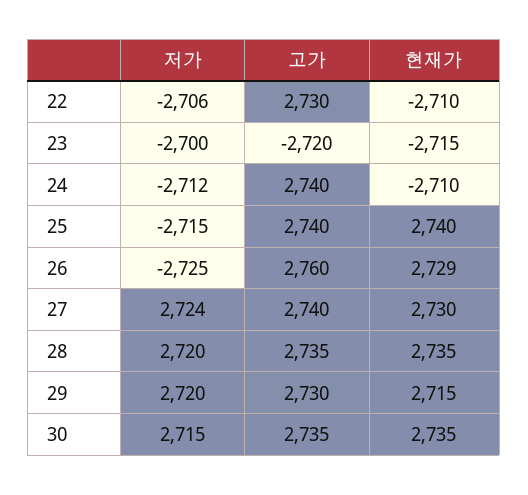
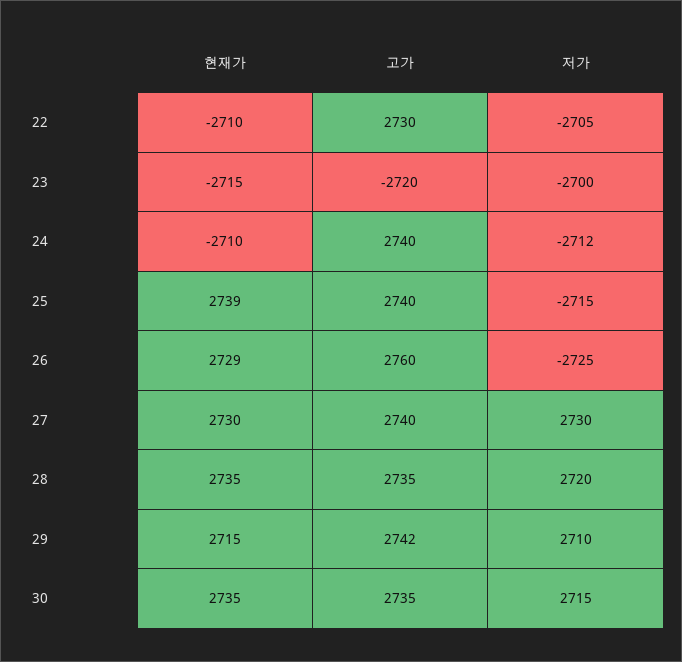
  {
    "저가": {
-     "22": -2706,
+     "22": -2705,
      "23": -2700,
      "24": -2712,
      "25": -2715,
      "26": -2725,
-     "27": 2724,
+     "27": 2730,
      "28": 2720,
-     "29": 2720,
+     "29": 2710,
      "30": 2715
    },
    "고가": {
      "22": 2730,
      "23": -2720,
      "24": 2740,
      "25": 2740,
      "26": 2760,
      "27": 2740,
      "28": 2735,
-     "29": 2730,
+     "29": 2742,
      "30": 2735
    },
    "현재가": {
      "22": -2710,
      "23": -2715,
      "24": -2710,
-     "25": 2740,
+     "25": 2739,
      "26": 2729,
      "27": 2730,
      "28": 2735,
      "29": 2715,
      "30": 2735
    }
  }

